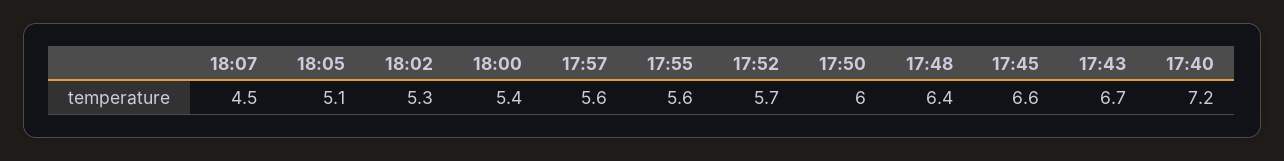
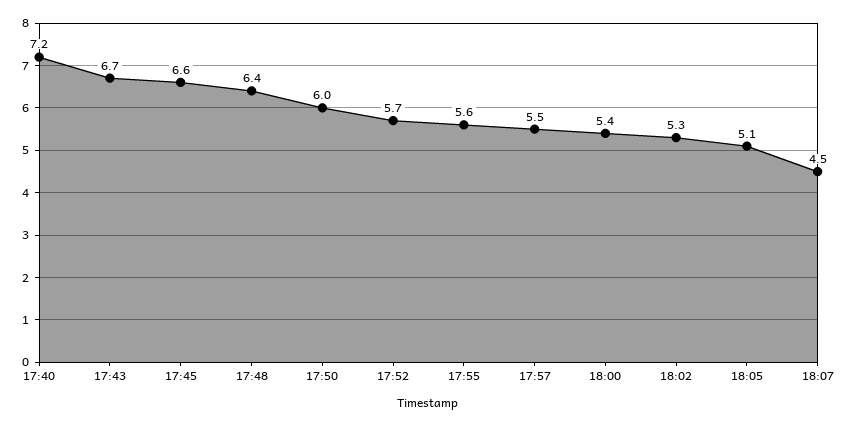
  {
    "18:07": 4.5,
    "18:05": 5.1,
    "18:02": 5.3,
    "18:00": 5.4,
-   "17:57": 5.6,
+   "17:57": 5.5,
    "17:55": 5.6,
    "17:52": 5.7,
    "17:50": 6,
    "17:48": 6.4,
    "17:45": 6.6,
    "17:43": 6.7,
    "17:40": 7.2
  }

